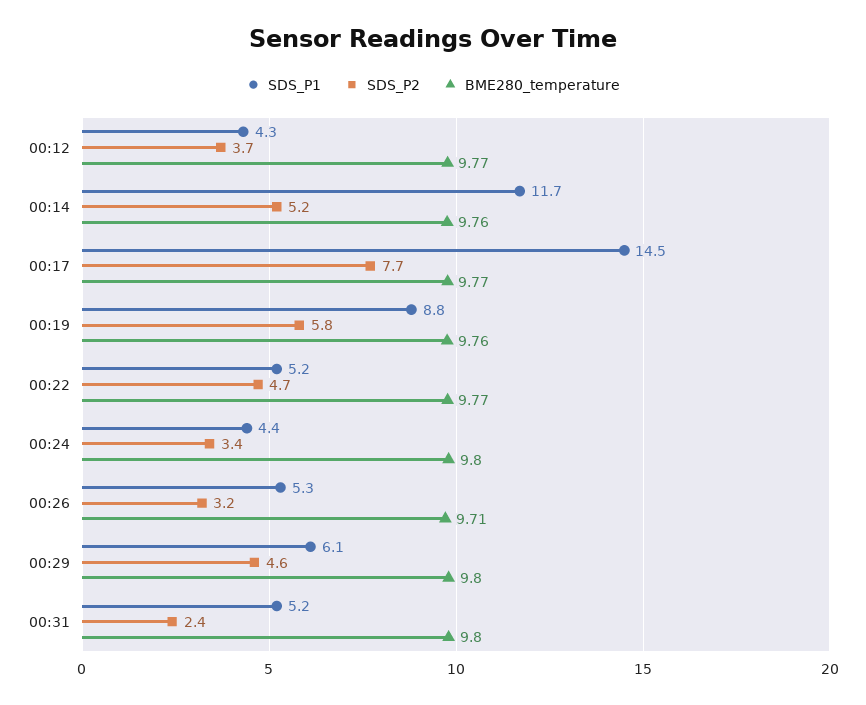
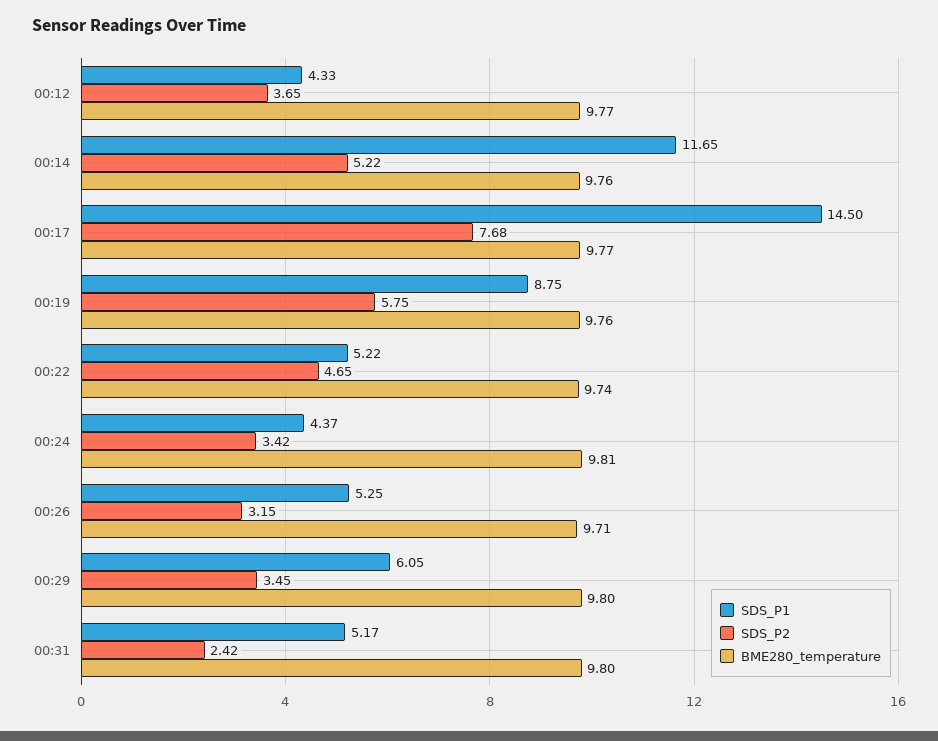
  {
    "SDS_P1": {
      "00:12": 4.33,
      "00:14": 11.65,
      "00:17": 14.5,
      "00:19": 8.75,
      "00:22": 5.22,
      "00:24": 4.37,
      "00:26": 5.25,
      "00:29": 6.05,
      "00:31": 5.17
    },
    "SDS_P2": {
      "00:12": 3.65,
      "00:14": 5.22,
      "00:17": 7.68,
      "00:19": 5.75,
      "00:22": 4.65,
      "00:24": 3.42,
      "00:26": 3.15,
-     "00:29": 4.6,
+     "00:29": 3.45,
      "00:31": 2.42
    },
    "BME280_temperature": {
      "00:12": 9.77,
      "00:14": 9.76,
      "00:17": 9.77,
      "00:19": 9.76,
-     "00:22": 9.77,
+     "00:22": 9.74,
-     "00:24": 9.8,
+     "00:24": 9.81,
      "00:26": 9.71,
      "00:29": 9.8,
      "00:31": 9.8
    }
  }

